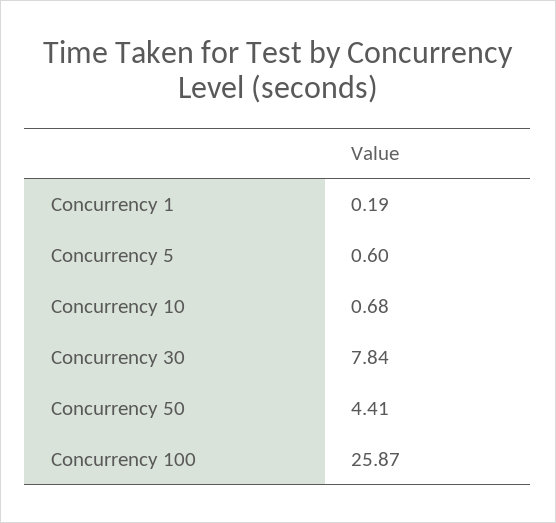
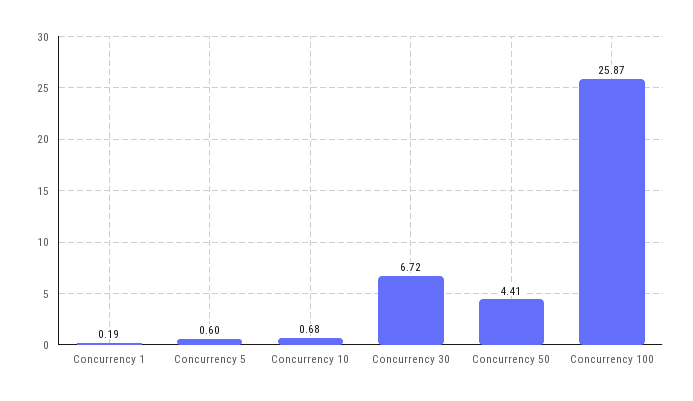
  {
    "Concurrency 1": 0.19,
    "Concurrency 5": 0.6,
    "Concurrency 10": 0.68,
-   "Concurrency 30": 7.84,
+   "Concurrency 30": 6.72,
    "Concurrency 50": 4.41,
    "Concurrency 100": 25.87
  }

